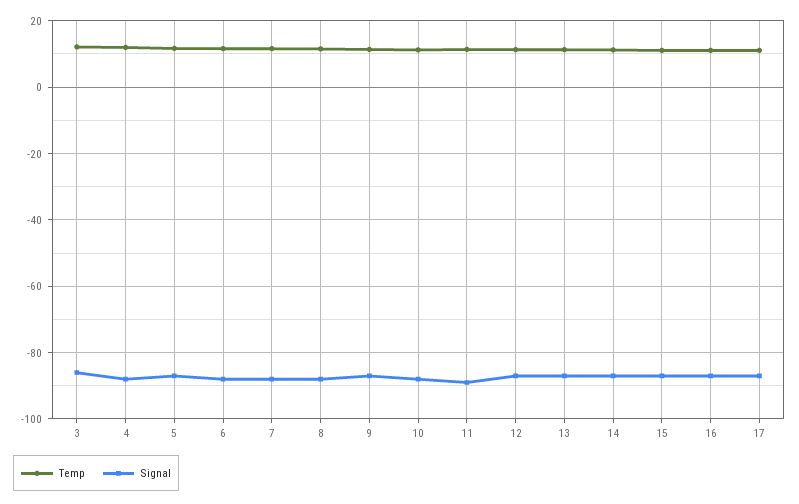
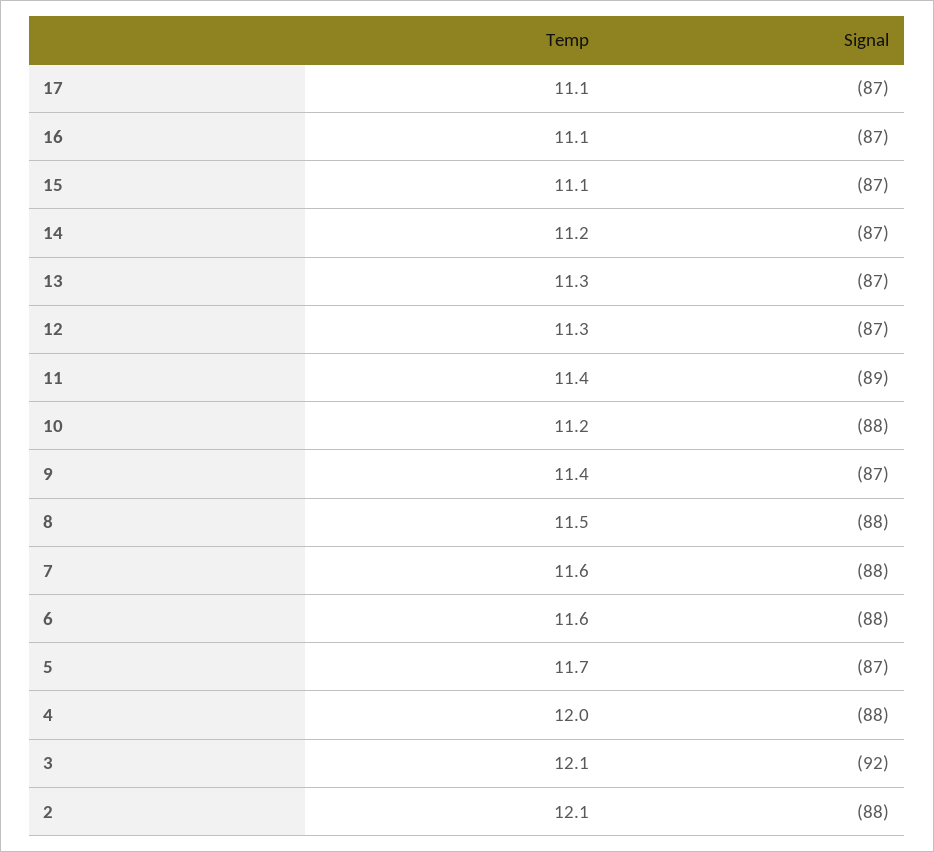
  {
    "Temp": {
      "3": 12.1,
      "4": 12,
      "5": 11.7,
      "6": 11.6,
      "7": 11.6,
      "8": 11.5,
      "9": 11.4,
      "10": 11.2,
      "11": 11.4,
      "12": 11.3,
      "13": 11.3,
      "14": 11.2,
      "15": 11.1,
      "16": 11.1,
-     "17": 11.1
+     "17": 11.1,
+     "2": 12.1
    },
    "Signal": {
-     "3": -86,
+     "3": -92,
      "4": -88,
      "5": -87,
      "6": -88,
      "7": -88,
      "8": -88,
      "9": -87,
      "10": -88,
      "11": -89,
      "12": -87,
      "13": -87,
      "14": -87,
      "15": -87,
      "16": -87,
-     "17": -87
+     "17": -87,
+     "2": -88
    }
  }

